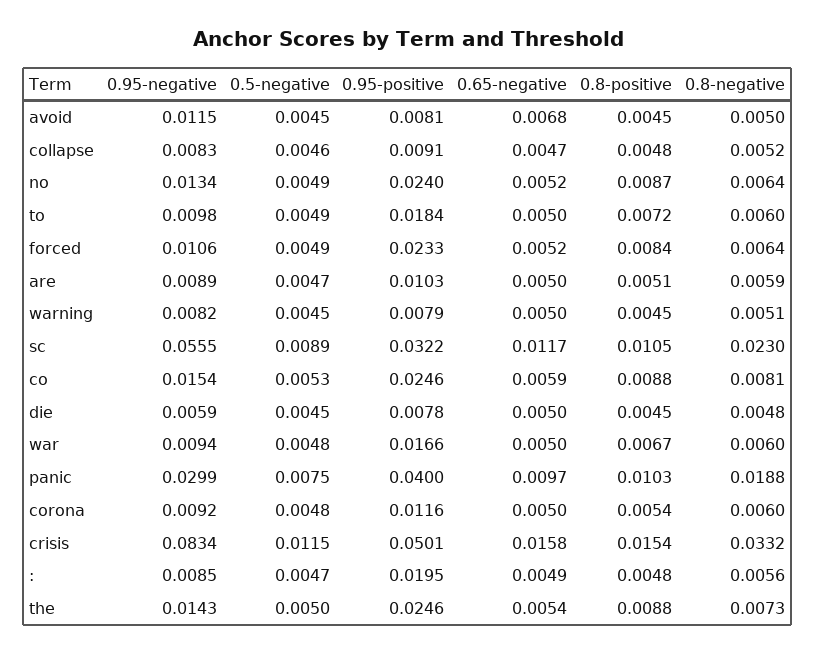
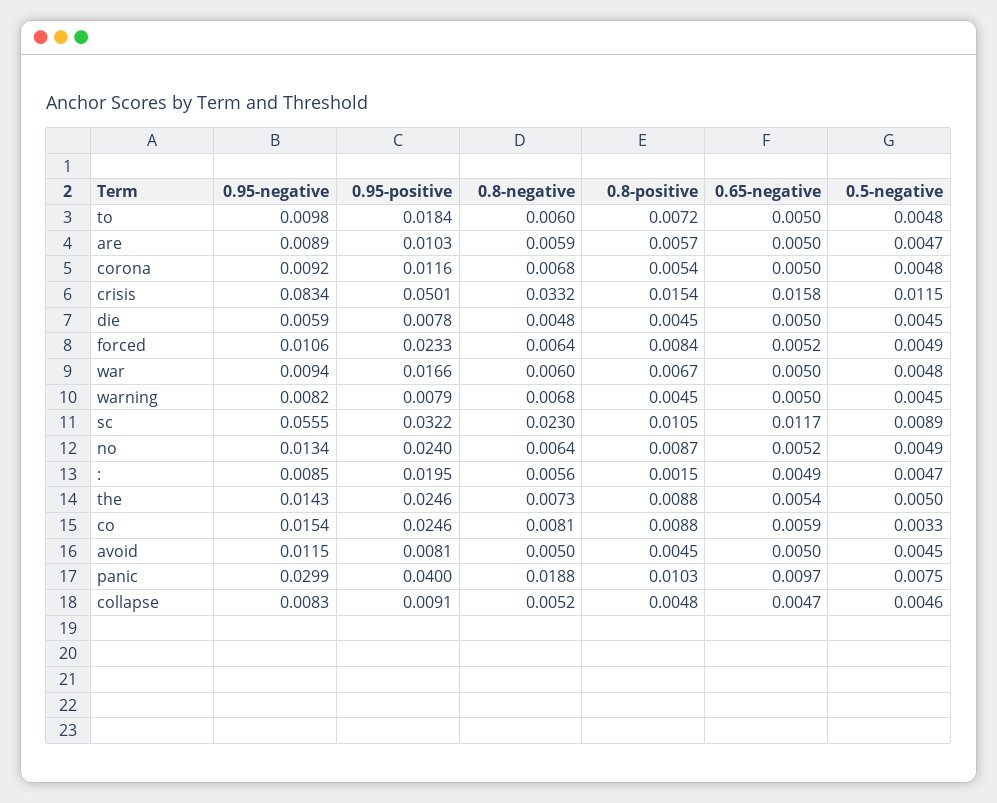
  {
    "0.95-negative": {
      "avoid": 0.0115,
      "collapse": 0.0083,
      "no": 0.0134,
      "to": 0.0098,
      "forced": 0.0106,
      "are": 0.0089,
      "warning": 0.0082,
      "sc": 0.0555,
      "co": 0.0154,
      "die": 0.0059,
      "war": 0.0094,
      "panic": 0.0299,
      "corona": 0.0092,
      "crisis": 0.0834,
      ":": 0.0085,
      "the": 0.0143
    },
    "0.5-negative": {
      "avoid": 0.0045,
      "collapse": 0.0046,
      "no": 0.0049,
-     "to": 0.0049,
+     "to": 0.0048,
      "forced": 0.0049,
      "are": 0.0047,
      "warning": 0.0045,
      "sc": 0.0089,
-     "co": 0.0053,
+     "co": 0.0033,
      "die": 0.0045,
      "war": 0.0048,
      "panic": 0.0075,
      "corona": 0.0048,
      "crisis": 0.0115,
      ":": 0.0047,
      "the": 0.005
    },
    "0.95-positive": {
      "avoid": 0.0081,
      "collapse": 0.0091,
      "no": 0.024,
      "to": 0.0184,
      "forced": 0.0233,
      "are": 0.0103,
      "warning": 0.0079,
      "sc": 0.0322,
      "co": 0.0246,
      "die": 0.0078,
      "war": 0.0166,
      "panic": 0.04,
      "corona": 0.0116,
      "crisis": 0.0501,
      ":": 0.0195,
      "the": 0.0246
    },
    "0.65-negative": {
-     "avoid": 0.0068,
+     "avoid": 0.005,
      "collapse": 0.0047,
      "no": 0.0052,
      "to": 0.005,
      "forced": 0.0052,
      "are": 0.005,
      "warning": 0.005,
      "sc": 0.0117,
      "co": 0.0059,
      "die": 0.005,
      "war": 0.005,
      "panic": 0.0097,
      "corona": 0.005,
      "crisis": 0.0158,
      ":": 0.0049,
      "the": 0.0054
    },
    "0.8-positive": {
      "avoid": 0.0045,
      "collapse": 0.0048,
      "no": 0.0087,
      "to": 0.0072,
      "forced": 0.0084,
-     "are": 0.0051,
+     "are": 0.0057,
      "warning": 0.0045,
      "sc": 0.0105,
      "co": 0.0088,
      "die": 0.0045,
      "war": 0.0067,
      "panic": 0.0103,
      "corona": 0.0054,
      "crisis": 0.0154,
-     ":": 0.0048,
+     ":": 0.0015,
      "the": 0.0088
    },
    "0.8-negative": {
      "avoid": 0.005,
      "collapse": 0.0052,
      "no": 0.0064,
      "to": 0.006,
      "forced": 0.0064,
      "are": 0.0059,
-     "warning": 0.0051,
+     "warning": 0.0068,
      "sc": 0.023,
      "co": 0.0081,
      "die": 0.0048,
      "war": 0.006,
      "panic": 0.0188,
-     "corona": 0.006,
+     "corona": 0.0068,
      "crisis": 0.0332,
      ":": 0.0056,
      "the": 0.0073
    }
  }

